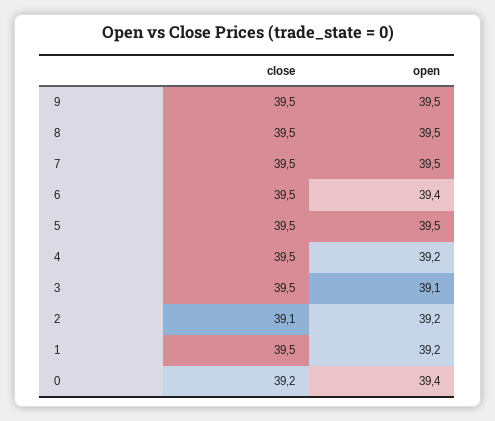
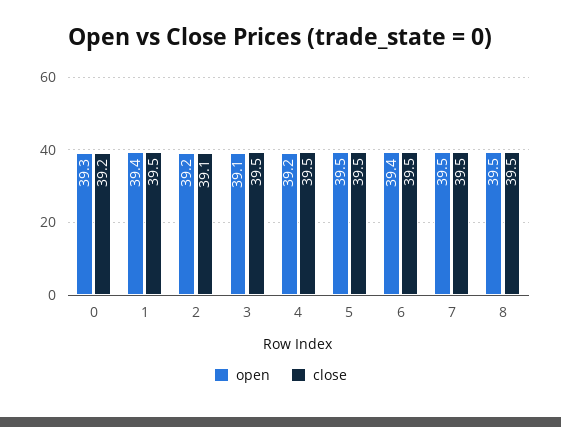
  {
    "close": {
-     "9": 39.5,
      "8": 39.5,
      "7": 39.5,
      "6": 39.5,
      "5": 39.5,
      "4": 39.5,
      "3": 39.5,
      "2": 39.1,
      "1": 39.5,
      "0": 39.2
    },
    "open": {
-     "9": 39.5,
      "8": 39.5,
      "7": 39.5,
      "6": 39.4,
      "5": 39.5,
      "4": 39.2,
      "3": 39.1,
      "2": 39.2,
-     "1": 39.2,
+     "1": 39.4,
-     "0": 39.4
+     "0": 39.3
    }
  }

